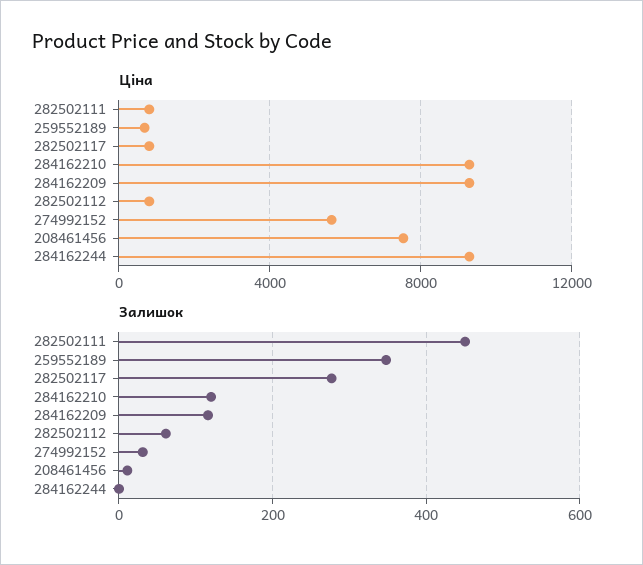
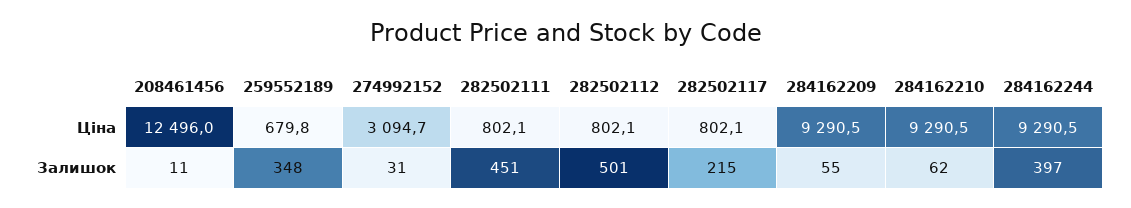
  {
    "Ціна": {
      "282502111": 802.1,
      "259552189": 679.8,
      "282502117": 802.1,
      "284162210": 9290.5,
      "284162209": 9290.5,
      "282502112": 802.1,
-     "274992152": 5500,
+     "274992152": 3094.7,
-     "208461456": 7500,
+     "208461456": 12496,
      "284162244": 9290.5
    },
    "Залишок": {
      "282502111": 451,
      "259552189": 348,
-     "282502117": 280,
+     "282502117": 215,
-     "284162210": 120,
+     "284162210": 62,
-     "284162209": 120,
+     "284162209": 55,
-     "282502112": 60,
+     "282502112": 501,
      "274992152": 31,
      "208461456": 11,
-     "284162244": 0
+     "284162244": 397
    }
  }

